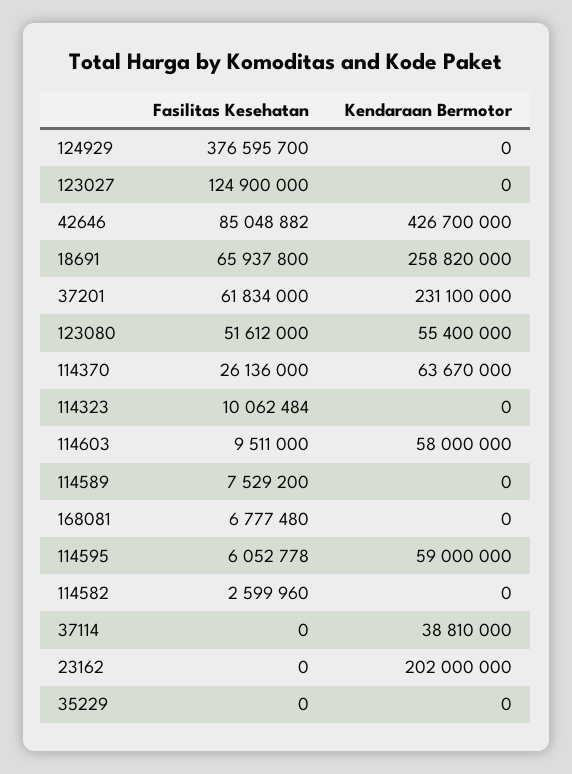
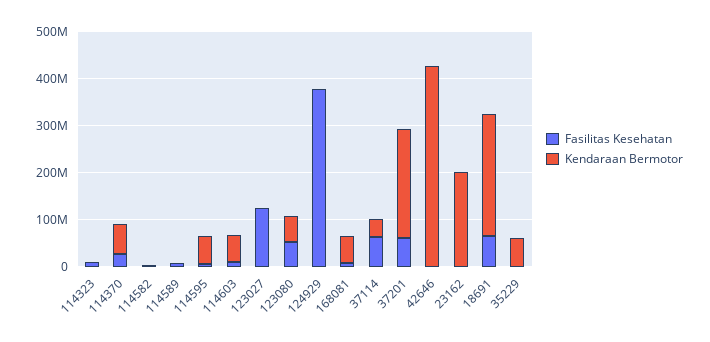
  {
    "Fasilitas Kesehatan": {
      "124929": 376595700,
      "123027": 124900000,
-     "42646": 85048882,
+     "42646": 0,
      "18691": 65937800,
      "37201": 61834000,
      "123080": 51612000,
      "114370": 26136000,
      "114323": 10062484,
      "114603": 9511000,
      "114589": 7529200,
      "168081": 6777480,
      "114595": 6052778,
      "114582": 2599960,
-     "37114": 0,
+     "37114": 60000000,
      "23162": 0,
      "35229": 0
    },
    "Kendaraan Bermotor": {
      "124929": 0,
      "123027": 0,
      "42646": 426700000,
      "18691": 258820000,
      "37201": 231100000,
      "123080": 55400000,
      "114370": 63670000,
      "114323": 0,
      "114603": 58000000,
      "114589": 0,
-     "168081": 0,
+     "168081": 60000000,
      "114595": 59000000,
      "114582": 0,
      "37114": 38810000,
      "23162": 202000000,
-     "35229": 0
+     "35229": 60000000
    }
  }

